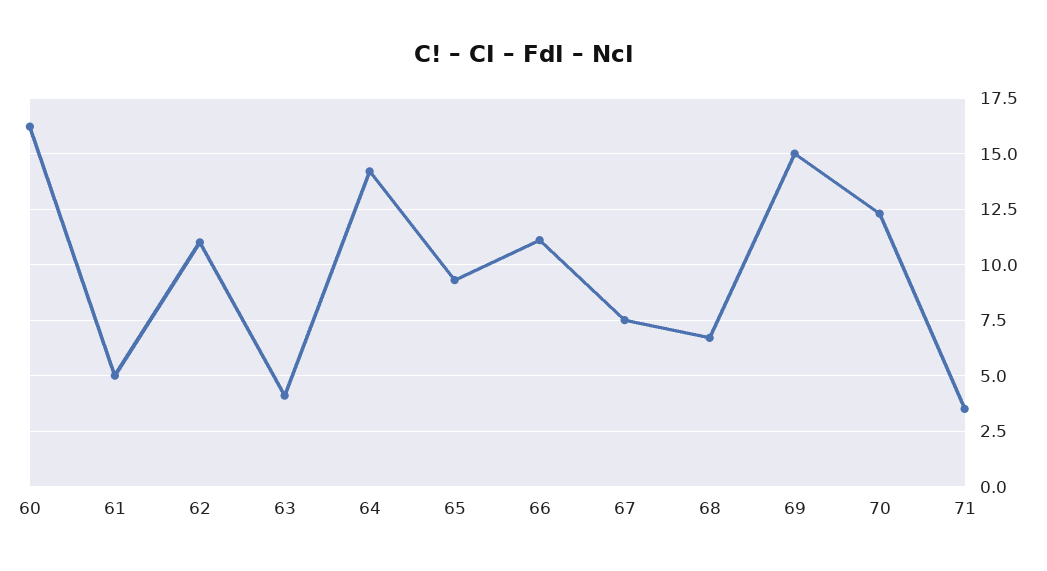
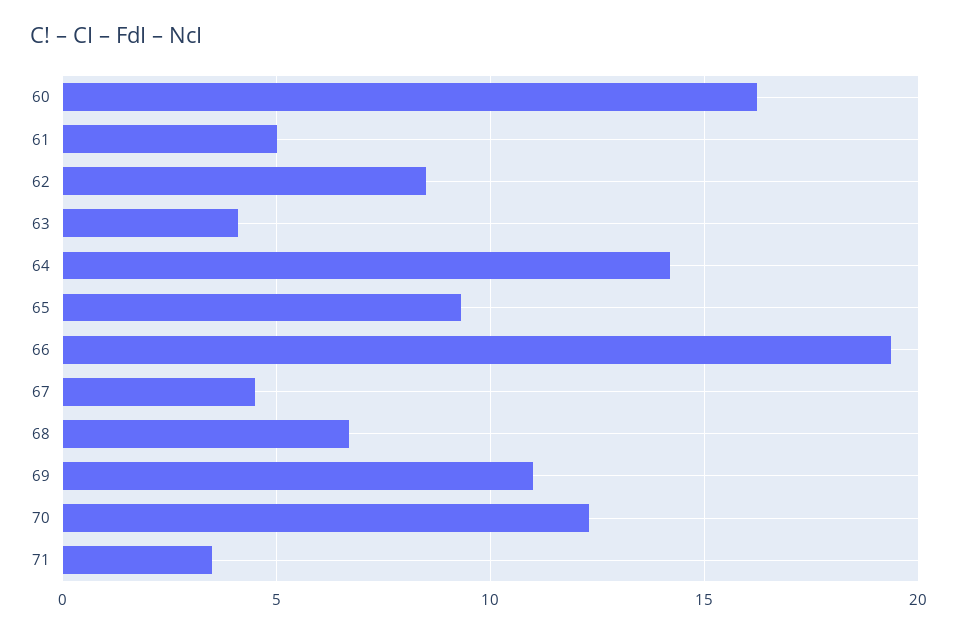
  {
    "60": 16,
    "61": 5,
-   "62": 11,
+   "62": 8.5,
    "63": 4,
    "64": 14,
    "65": 9.5,
-   "66": 11,
+   "66": 19.5,
-   "67": 7.5,
+   "67": 4.5,
    "68": 6.5,
-   "69": 15,
+   "69": 11,
    "70": 12.5,
    "71": 3.5
  }

